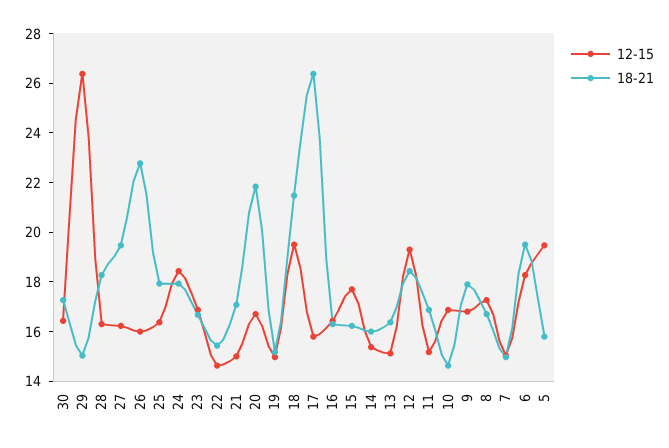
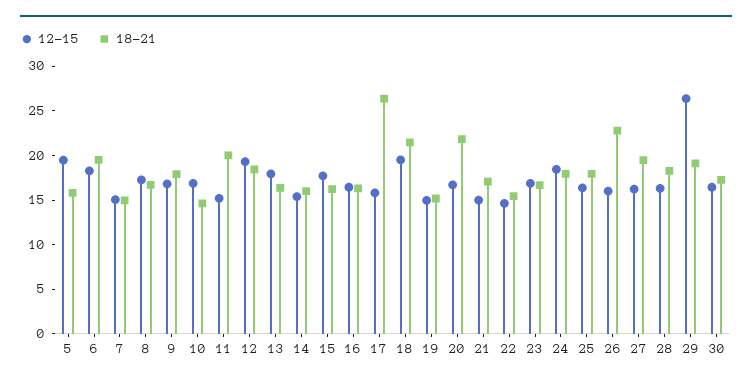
  {
    "12-15": {
      "30": 16.5,
      "29": 26.5,
      "28": 16.5,
      "27": 16,
      "26": 16,
      "25": 16.5,
      "24": 18.5,
      "23": 17,
      "22": 14.5,
      "21": 15,
      "20": 16.5,
      "19": 15,
      "18": 19.5,
      "17": 16,
      "16": 16.5,
      "15": 17.5,
      "14": 15.5,
-     "13": 15,
+     "13": 18,
      "12": 19.5,
      "11": 15,
      "10": 17,
      "9": 17,
      "8": 17.5,
      "7": 15,
      "6": 18.5,
      "5": 19.5
    },
    "18-21": {
      "30": 17.5,
-     "29": 15,
+     "29": 19,
      "28": 18.5,
      "27": 19.5,
      "26": 23,
      "25": 18,
      "24": 18,
      "23": 16.5,
      "22": 15.5,
      "21": 17,
      "20": 22,
      "19": 15,
      "18": 21.5,
      "17": 26.5,
      "16": 16.5,
      "15": 16,
      "14": 16,
      "13": 16.5,
      "12": 18.5,
-     "11": 17,
+     "11": 20,
      "10": 14.5,
      "9": 18,
      "8": 16.5,
      "7": 15,
      "6": 19.5,
      "5": 16
    }
  }

